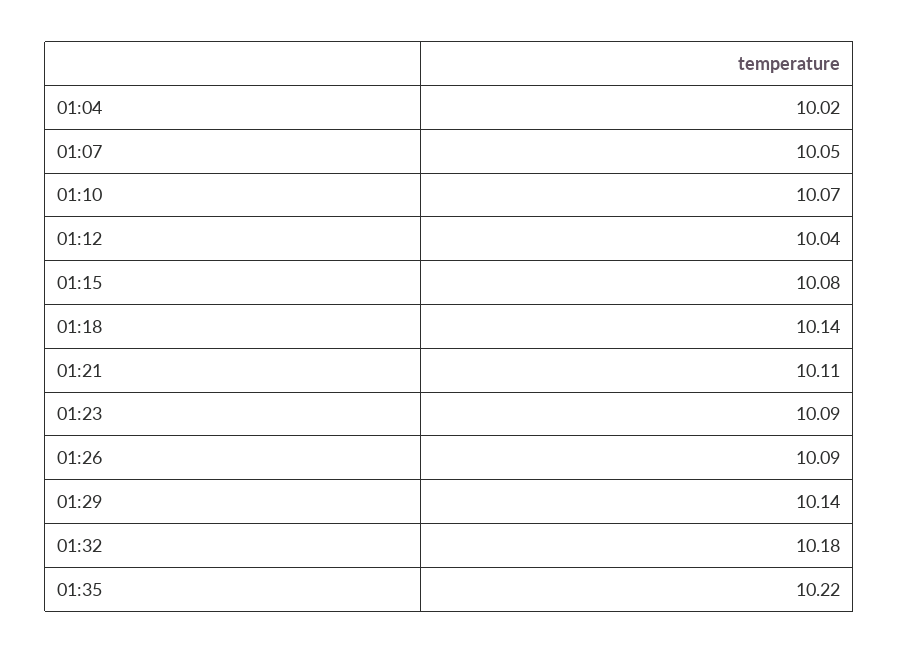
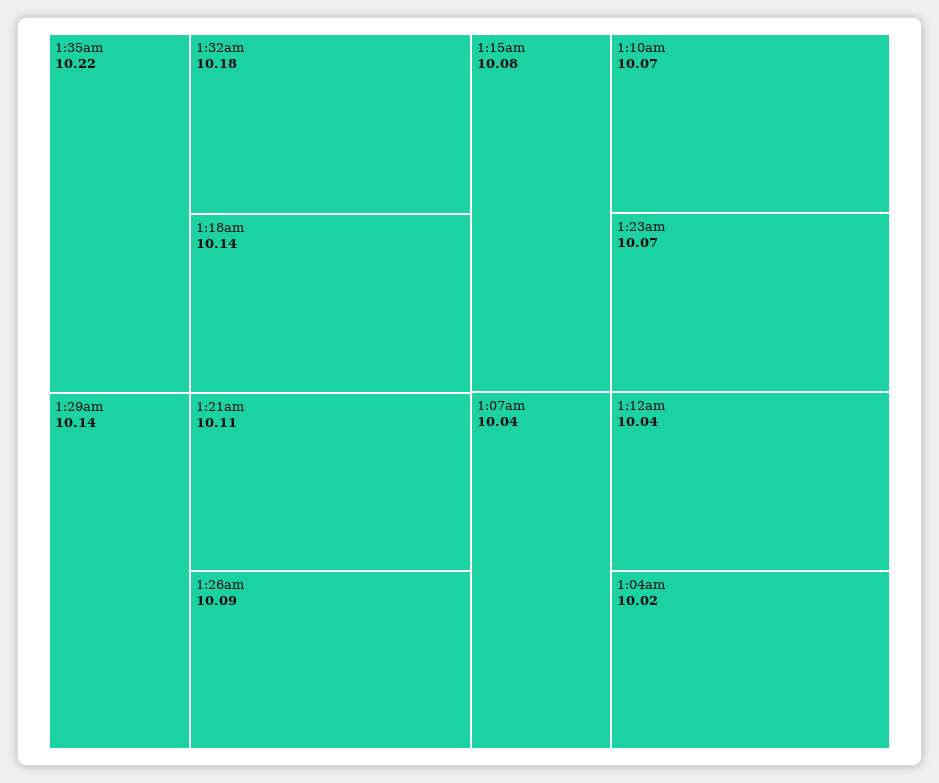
  {
    "01:04": 10.02,
-   "01:07": 10.05,
+   "01:07": 10.04,
    "01:10": 10.07,
    "01:12": 10.04,
    "01:15": 10.08,
    "01:18": 10.14,
    "01:21": 10.11,
-   "01:23": 10.09,
+   "01:23": 10.07,
    "01:26": 10.09,
    "01:29": 10.14,
    "01:32": 10.18,
    "01:35": 10.22
  }

